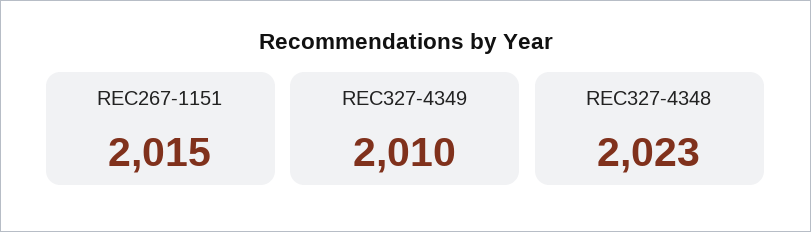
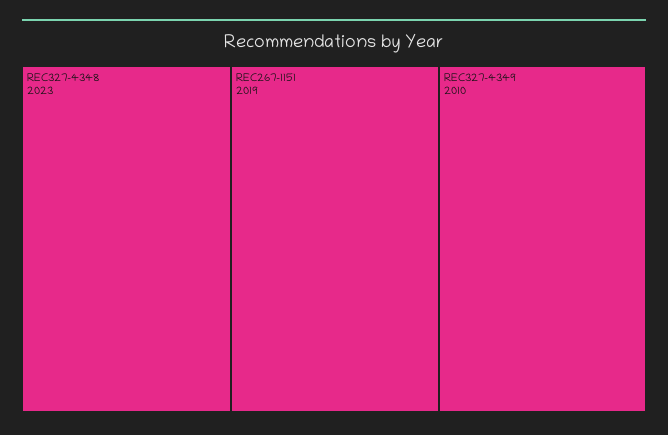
  {
-   "REC267-1151": 2015,
+   "REC267-1151": 2019,
    "REC327-4349": 2010,
    "REC327-4348": 2023
  }

